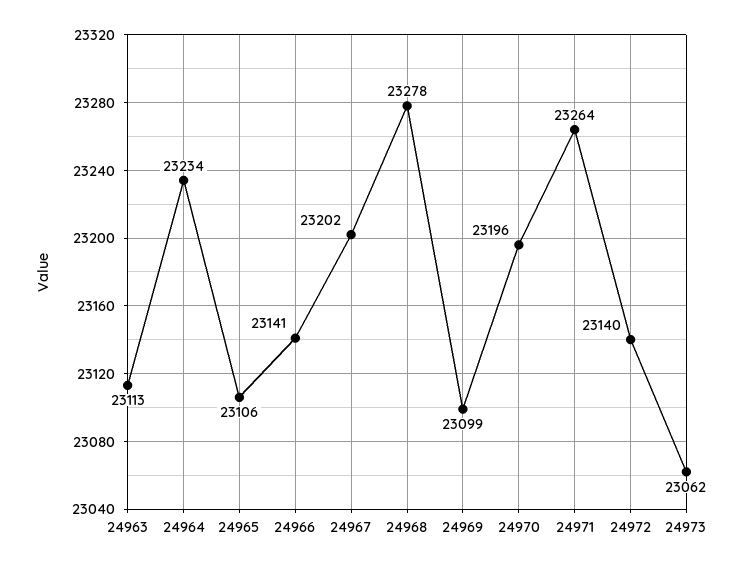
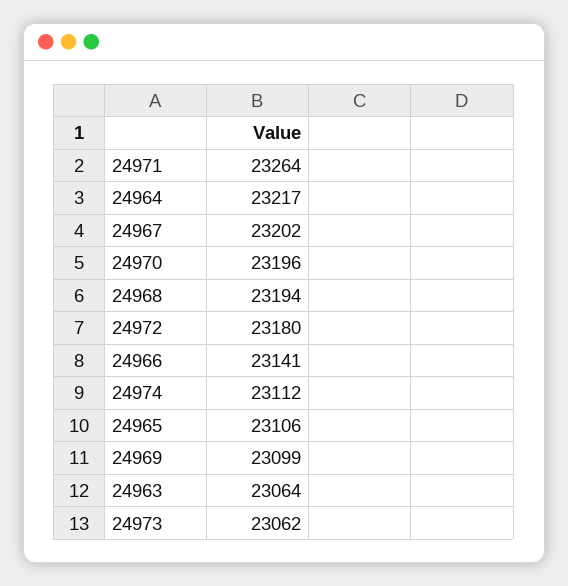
  {
-   "24963": 23113,
+   "24963": 23064,
-   "24964": 23234,
+   "24964": 23217,
    "24965": 23106,
    "24966": 23141,
    "24967": 23202,
-   "24968": 23278,
+   "24968": 23194,
    "24969": 23099,
    "24970": 23196,
    "24971": 23264,
-   "24972": 23140,
+   "24972": 23180,
-   "24973": 23062
+   "24973": 23062,
+   "24974": 23112
  }

